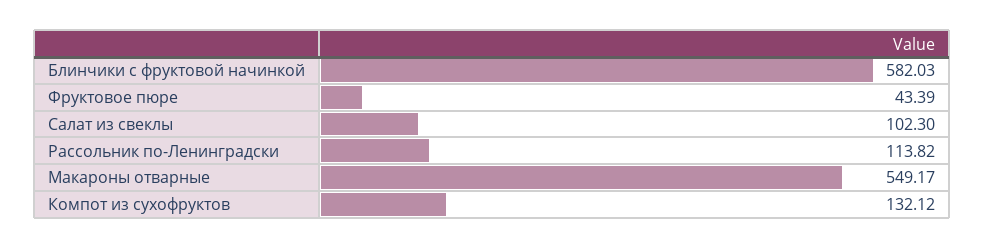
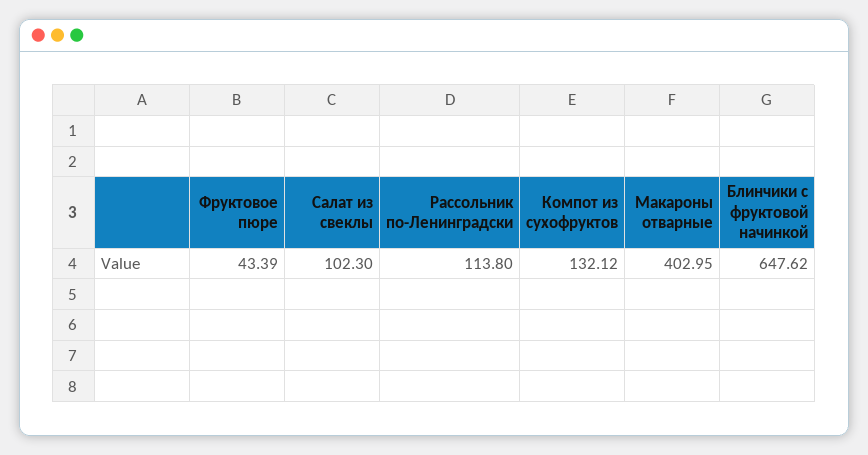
  {
-   "Блинчики с фруктовой начинкой": 582.03,
+   "Блинчики с фруктовой начинкой": 647.62,
    "Фруктовое пюре": 43.39,
    "Салат из свеклы": 102.3,
-   "Рассольник по-Ленинградски": 113.82,
+   "Рассольник по-Ленинградски": 113.8,
-   "Макароны отварные": 549.17,
+   "Макароны отварные": 402.95,
    "Компот из сухофруктов": 132.12
  }

